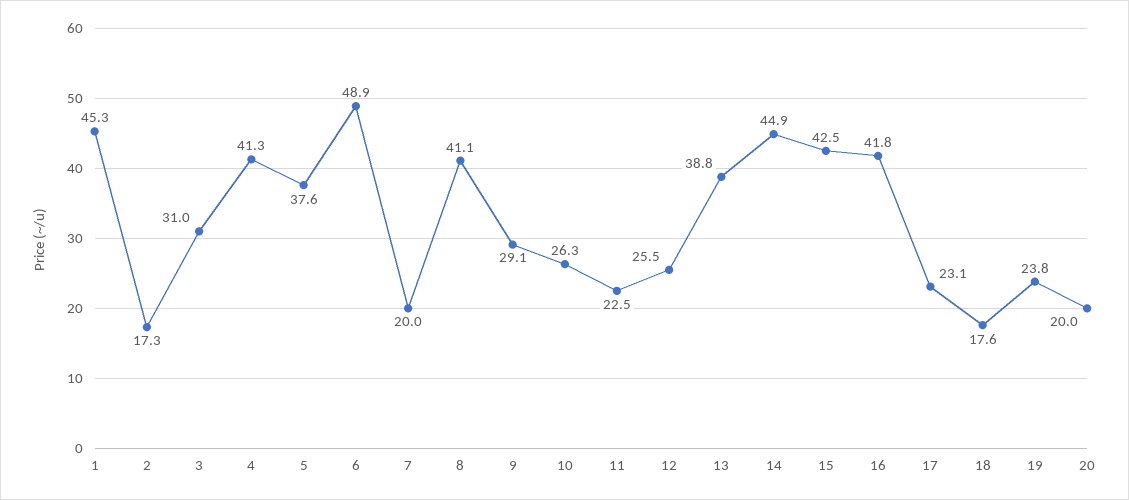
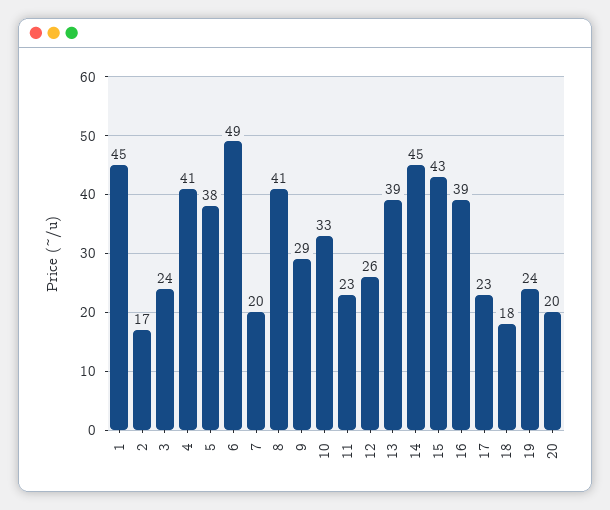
  {
    "1": 45.3,
    "2": 17.3,
-   "3": 31,
+   "3": 24,
    "4": 41.3,
    "5": 37.6,
    "6": 48.9,
    "7": 20,
    "8": 41.1,
    "9": 29.1,
-   "10": 26.3,
+   "10": 33,
    "11": 22.5,
    "12": 25.5,
    "13": 38.8,
    "14": 44.9,
    "15": 42.5,
-   "16": 41.8,
+   "16": 39,
    "17": 23.1,
    "18": 17.6,
    "19": 23.8,
    "20": 20
  }

